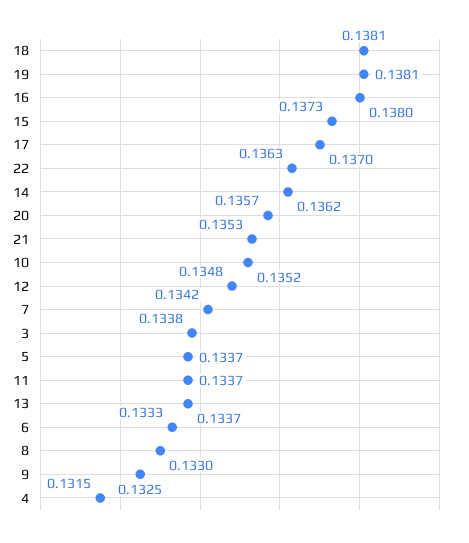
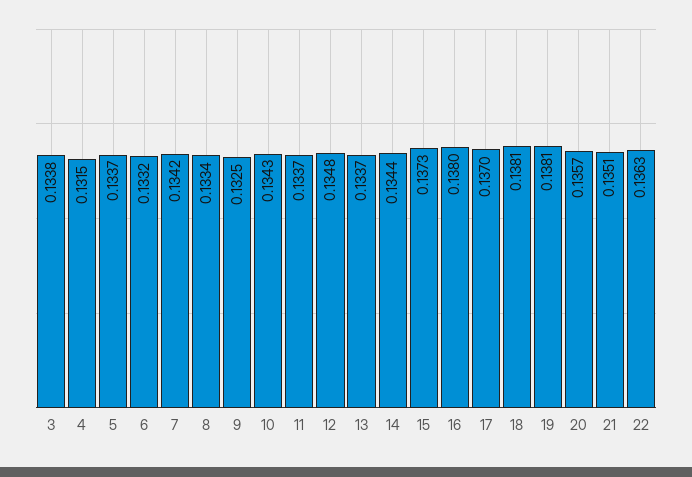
  {
    "18": 0.1381,
    "19": 0.1381,
    "16": 0.138,
    "15": 0.1373,
    "17": 0.137,
    "22": 0.1363,
-   "14": 0.1362,
+   "14": 0.1344,
    "20": 0.1357,
-   "21": 0.1353,
+   "21": 0.1351,
-   "10": 0.1352,
+   "10": 0.1343,
    "12": 0.1348,
    "7": 0.1342,
    "3": 0.1338,
    "5": 0.1337,
    "11": 0.1337,
    "13": 0.1337,
-   "6": 0.1333,
+   "6": 0.1332,
-   "8": 0.133,
+   "8": 0.1334,
    "9": 0.1325,
    "4": 0.1315
  }

